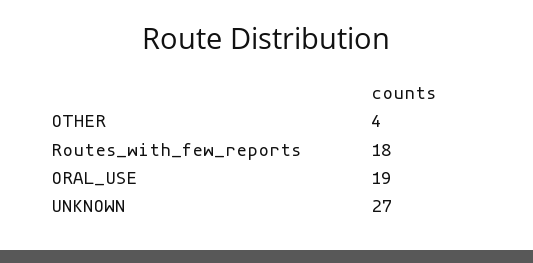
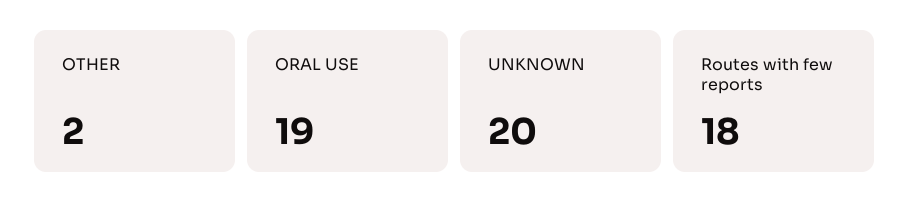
  {
-   "OTHER": 4,
+   "OTHER": 2,
    "Routes_with_few_reports": 18,
    "ORAL_USE": 19,
-   "UNKNOWN": 27
+   "UNKNOWN": 20
  }

